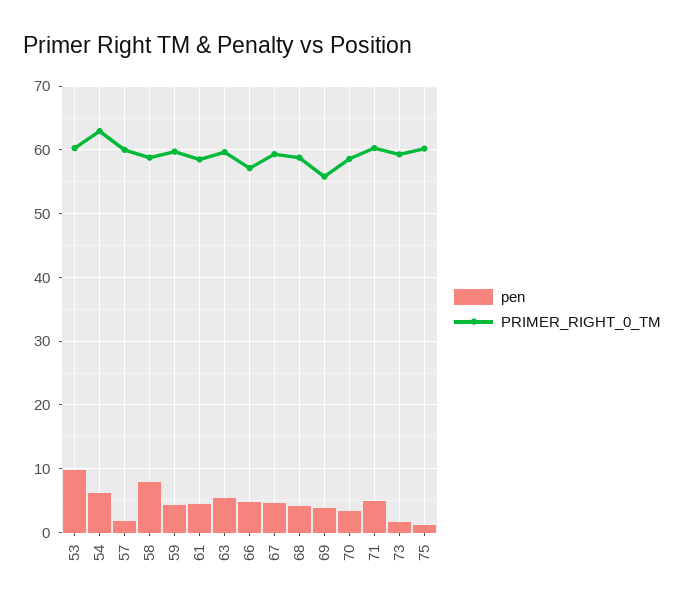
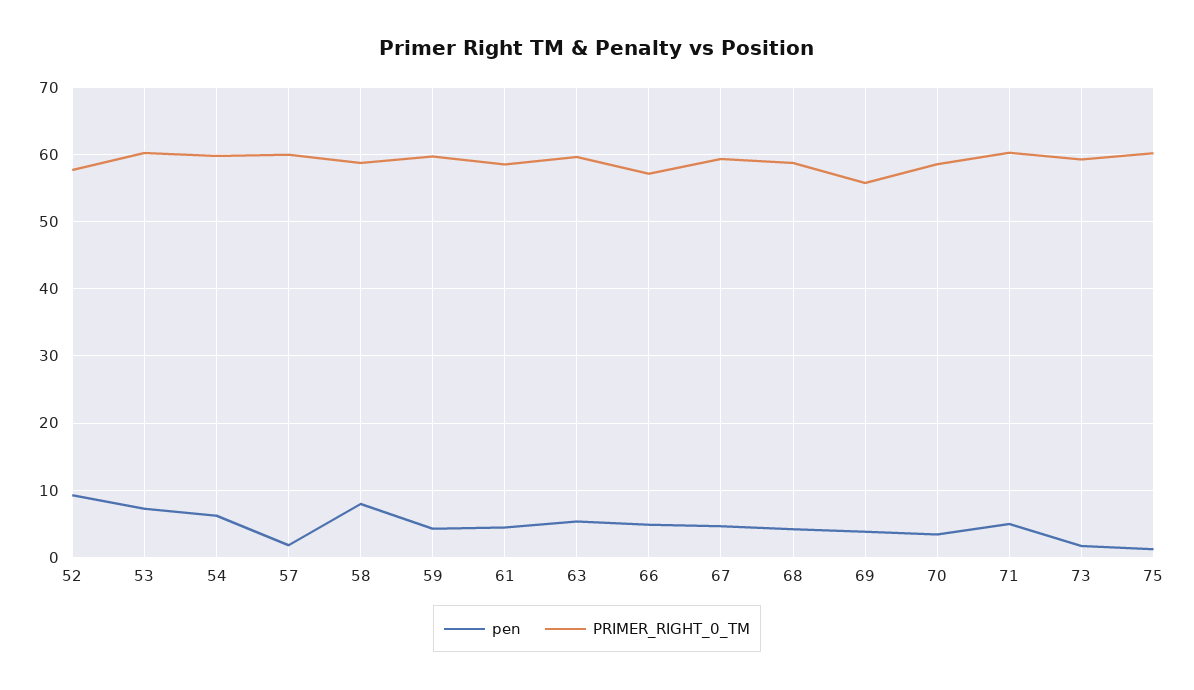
  {
    "pen": {
-     "53": 10,
+     "53": 7,
      "54": 6,
      "57": 2,
      "58": 8,
      "59": 4,
      "61": 4,
      "63": 5,
      "66": 5,
      "67": 5,
      "68": 4,
      "69": 4,
      "70": 3,
      "71": 5,
      "73": 2,
-     "75": 1
+     "75": 1,
+     "52": 9
    },
    "PRIMER_RIGHT_0_TM": {
      "53": 60,
-     "54": 63,
+     "54": 60,
      "57": 60,
      "58": 59,
      "59": 60,
      "61": 59,
      "63": 60,
      "66": 57,
      "67": 59,
      "68": 59,
      "69": 56,
      "70": 59,
      "71": 60,
      "73": 59,
-     "75": 60
+     "75": 60,
+     "52": 58
    }
  }

